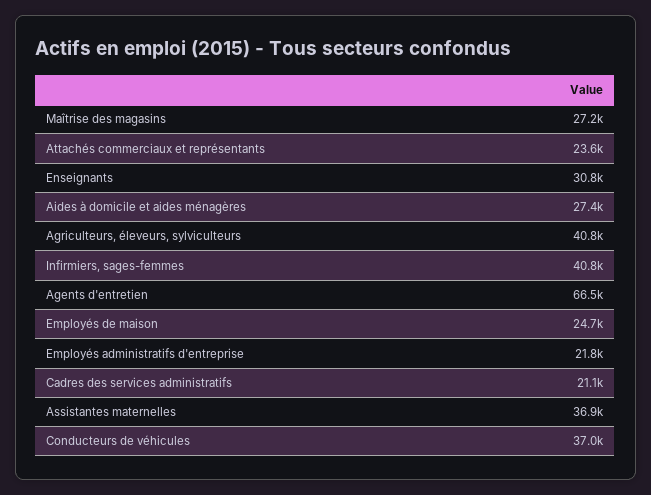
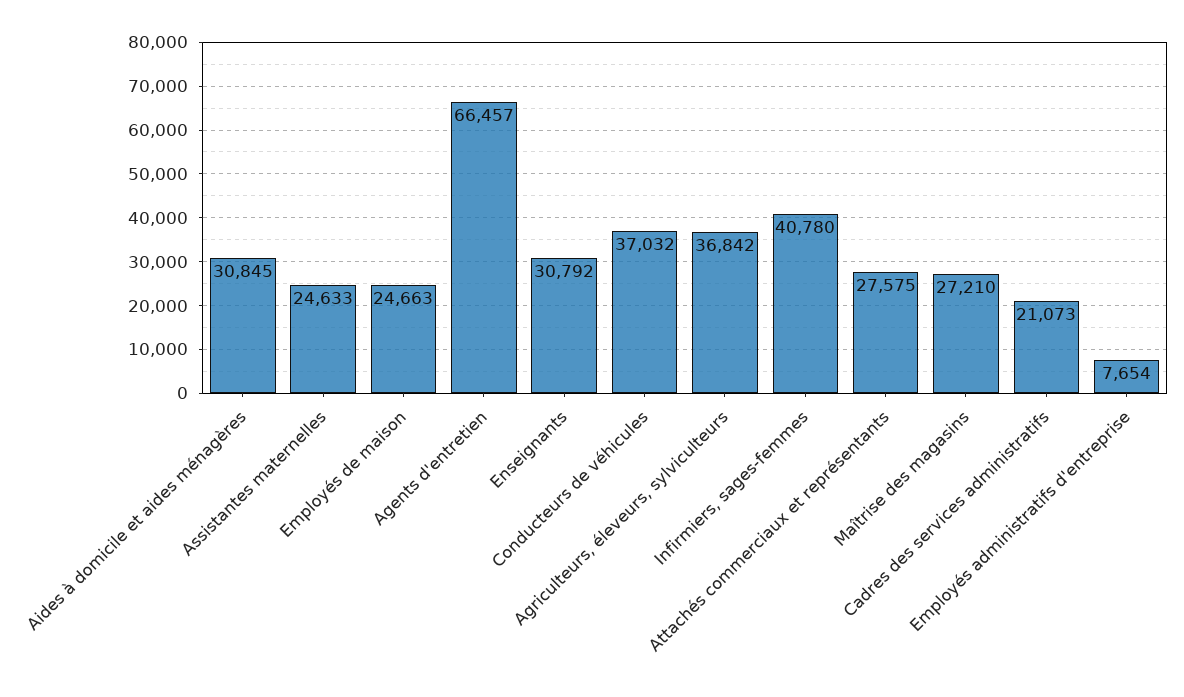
  {
    "Maîtrise des magasins": 27210,
-   "Attachés commerciaux et représentants": 23600,
+   "Attachés commerciaux et représentants": 27575,
    "Enseignants": 30792,
-   "Aides à domicile et aides ménagères": 27400,
+   "Aides à domicile et aides ménagères": 30845,
-   "Agriculteurs, éleveurs, sylviculteurs": 40800,
+   "Agriculteurs, éleveurs, sylviculteurs": 36842,
    "Infirmiers, sages-femmes": 40780,
    "Agents d'entretien": 66457,
    "Employés de maison": 24663,
-   "Employés administratifs d'entreprise": 21800,
+   "Employés administratifs d'entreprise": 7654,
    "Cadres des services administratifs": 21073,
-   "Assistantes maternelles": 36900,
+   "Assistantes maternelles": 24633,
    "Conducteurs de véhicules": 37032
  }

